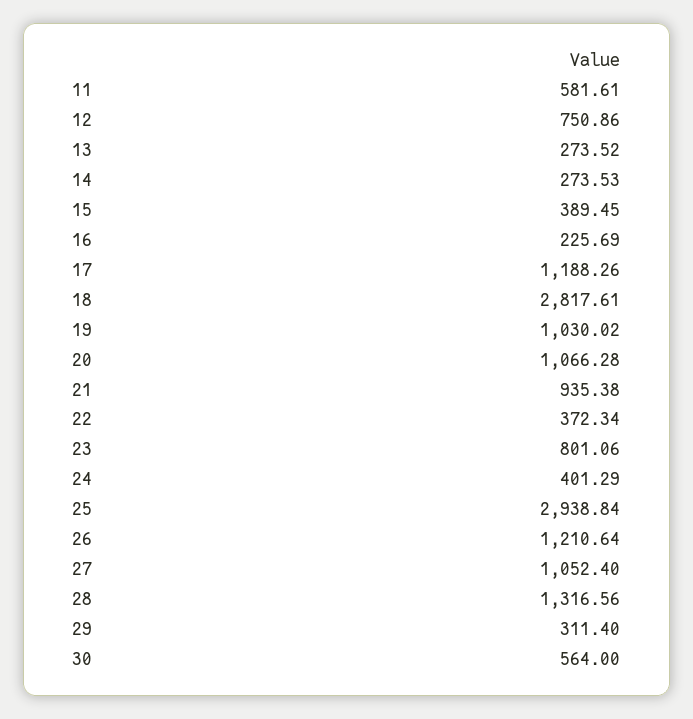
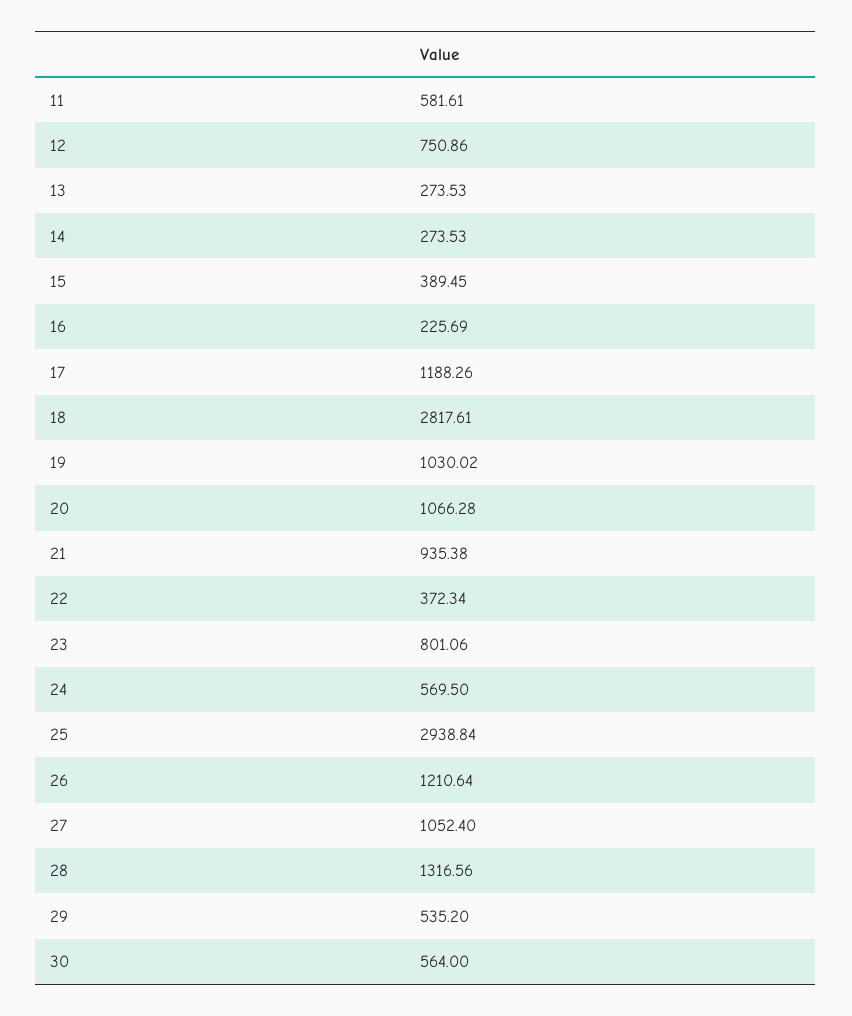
  {
    "11": 581.61,
    "12": 750.86,
-   "13": 273.52,
+   "13": 273.53,
    "14": 273.53,
    "15": 389.45,
    "16": 225.69,
    "17": 1188.26,
    "18": 2817.61,
    "19": 1030.02,
    "20": 1066.28,
    "21": 935.38,
    "22": 372.34,
    "23": 801.06,
-   "24": 401.29,
+   "24": 569.5,
    "25": 2938.84,
    "26": 1210.64,
    "27": 1052.4,
    "28": 1316.56,
-   "29": 311.4,
+   "29": 535.2,
    "30": 564
  }

